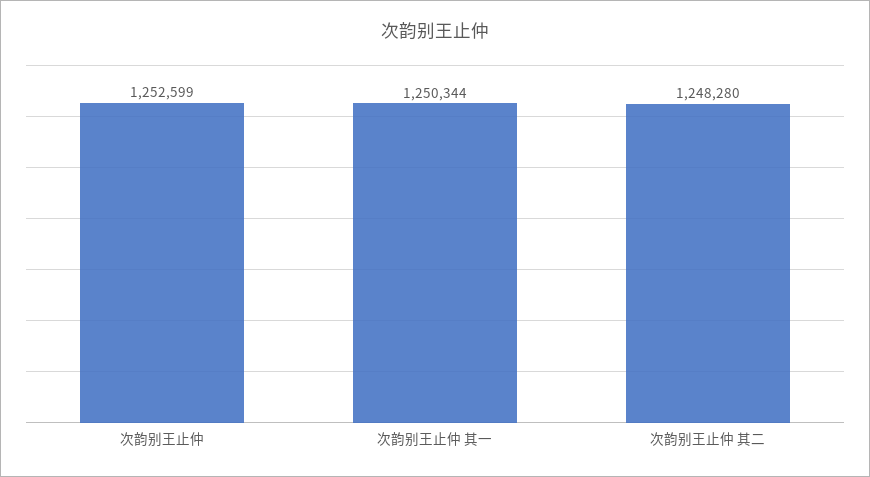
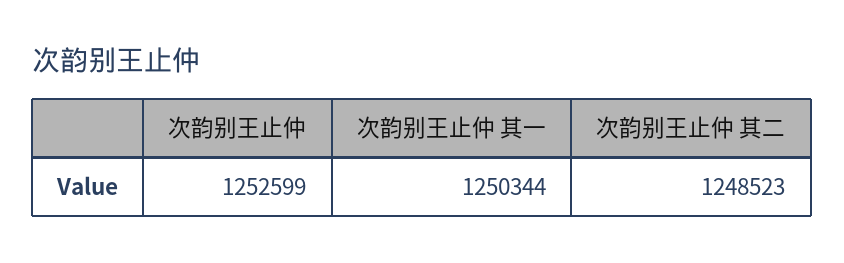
  {
    "次韵别王止仲": 1252599,
    "次韵别王止仲 其一": 1250344,
-   "次韵别王止仲 其二": 1248280
+   "次韵别王止仲 其二": 1248523
  }

